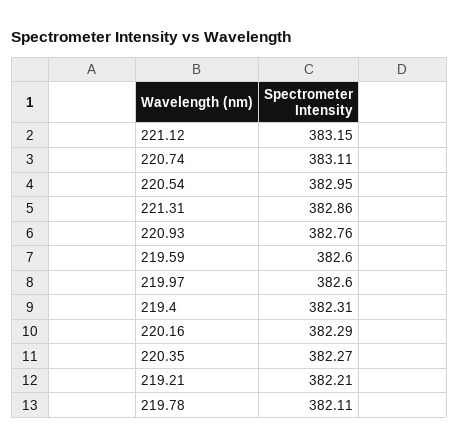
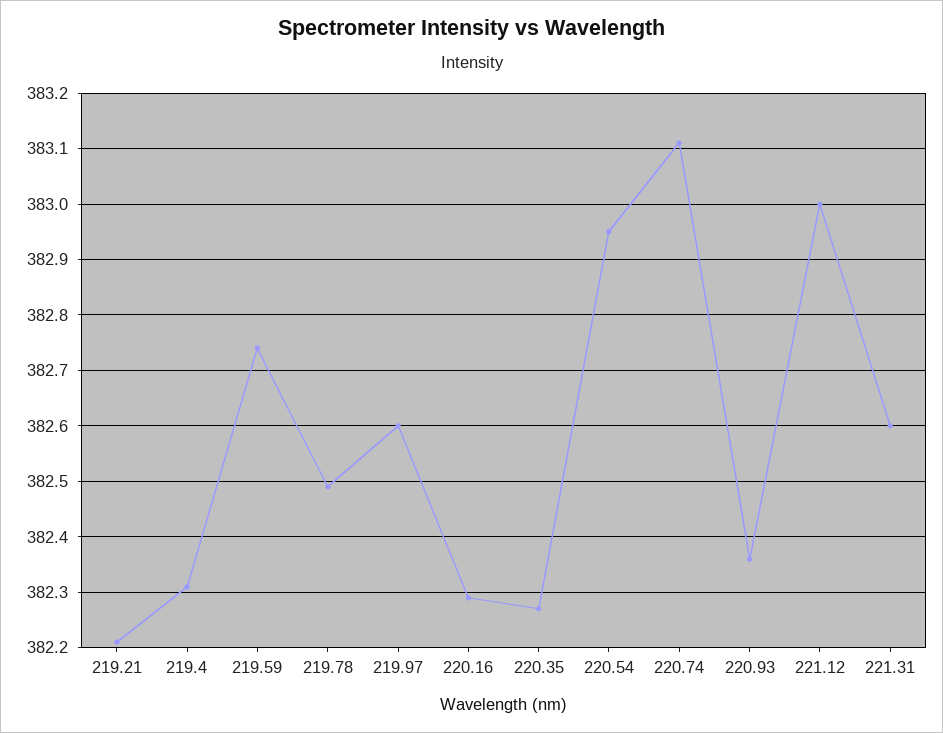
  {
-   "221.12": 383.15,
+   "221.12": 383,
    "220.74": 383.11,
    "220.54": 382.95,
-   "221.31": 382.86,
+   "221.31": 382.6,
-   "220.93": 382.76,
+   "220.93": 382.35,
-   "219.59": 382.6,
+   "219.59": 382.75,
    "219.97": 382.6,
    "219.4": 382.31,
    "220.16": 382.29,
    "220.35": 382.27,
    "219.21": 382.21,
-   "219.78": 382.11
+   "219.78": 382.5
  }

